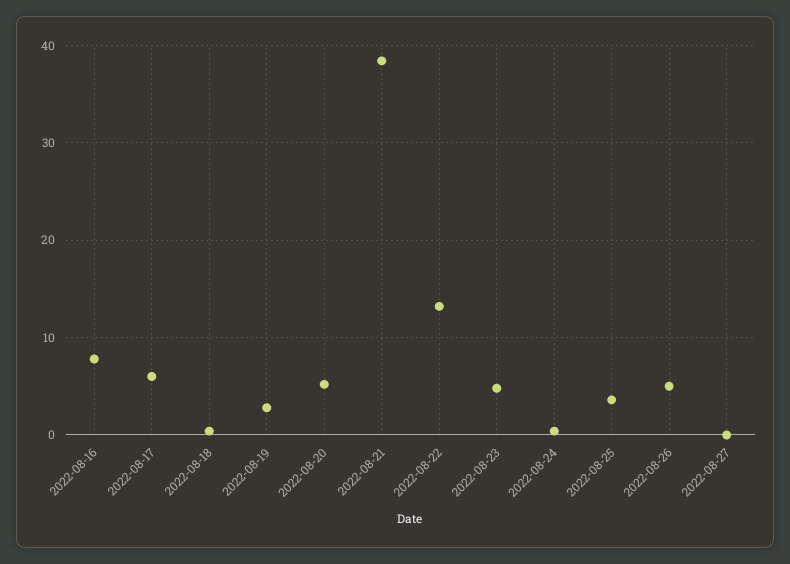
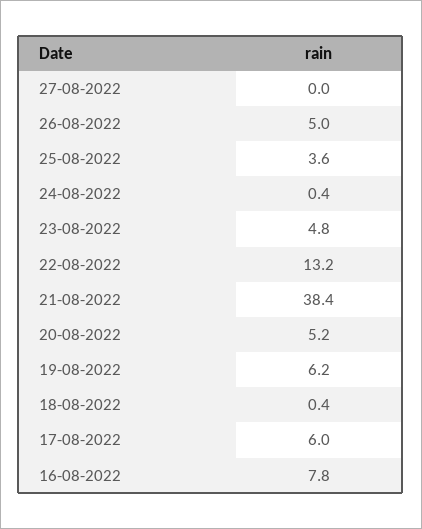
  {
    "2022-08-16": 7.8,
    "2022-08-17": 6,
    "2022-08-18": 0.4,
-   "2022-08-19": 3,
+   "2022-08-19": 6.2,
    "2022-08-20": 5.2,
    "2022-08-21": 38.4,
    "2022-08-22": 13.2,
    "2022-08-23": 4.8,
    "2022-08-24": 0.4,
    "2022-08-25": 3.6,
    "2022-08-26": 5,
    "2022-08-27": 0
  }

